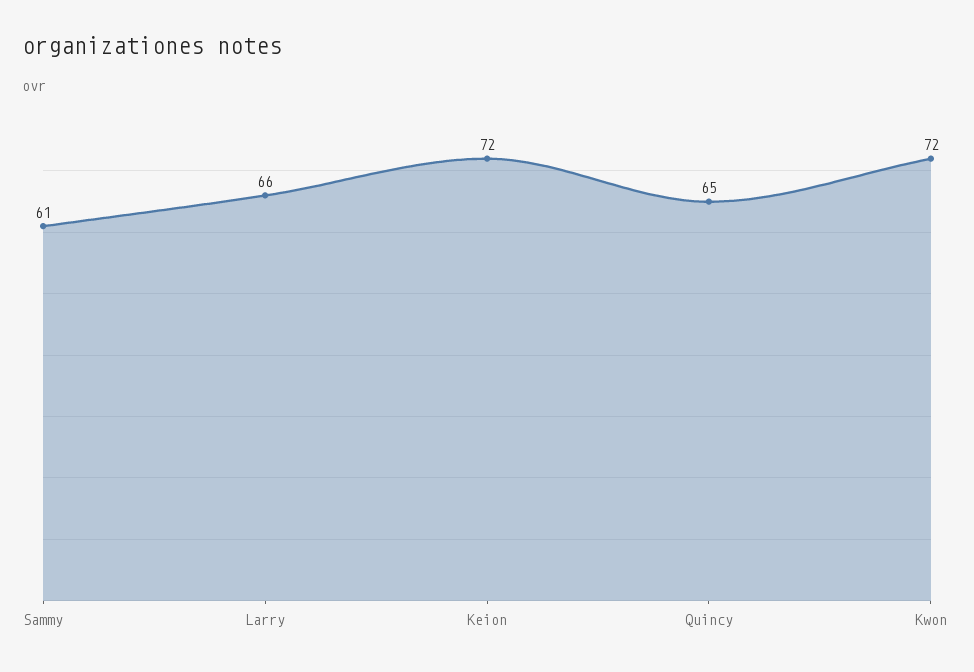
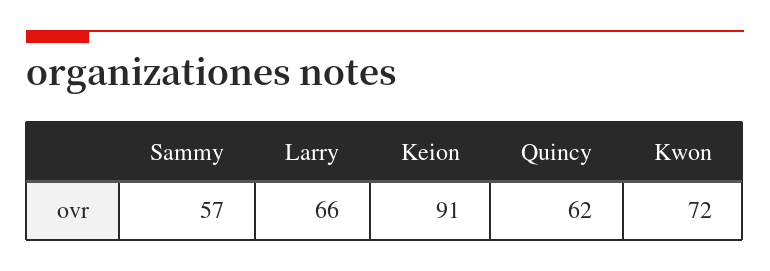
  {
-   "Sammy": 61,
+   "Sammy": 57,
    "Larry": 66,
-   "Keion": 72,
+   "Keion": 91,
-   "Quincy": 65,
+   "Quincy": 62,
    "Kwon": 72
  }

